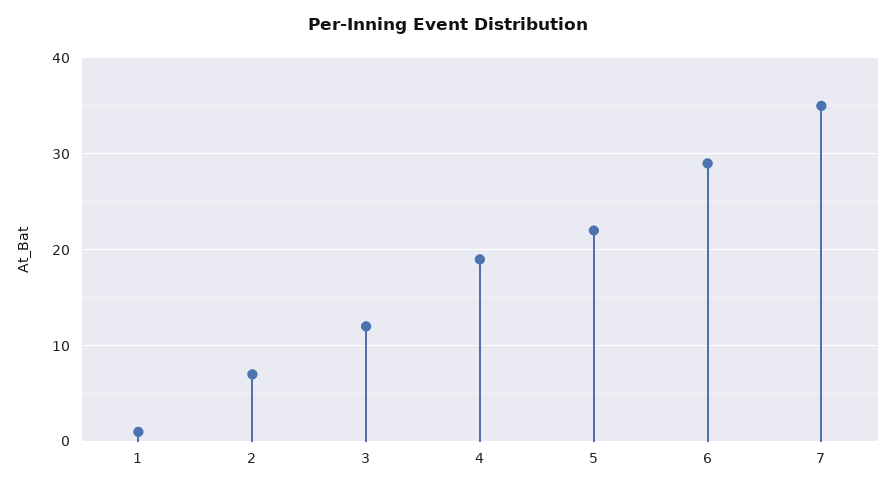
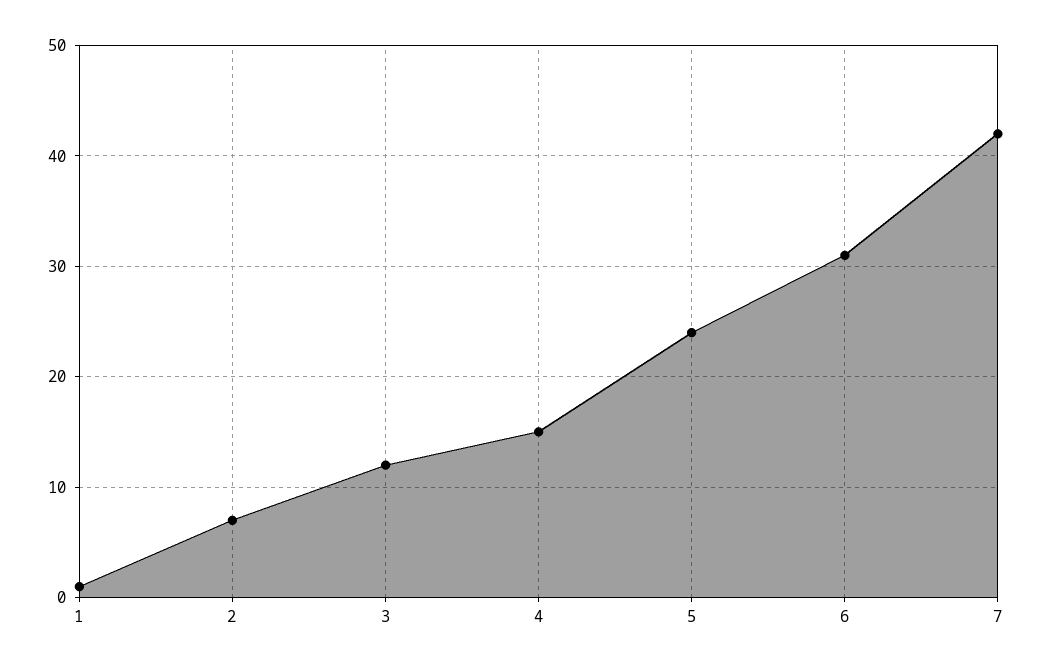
  {
    "1": 1,
    "2": 7,
    "3": 12,
-   "4": 19,
+   "4": 15,
-   "5": 22,
+   "5": 24,
-   "6": 29,
+   "6": 31,
-   "7": 35
+   "7": 42
  }

